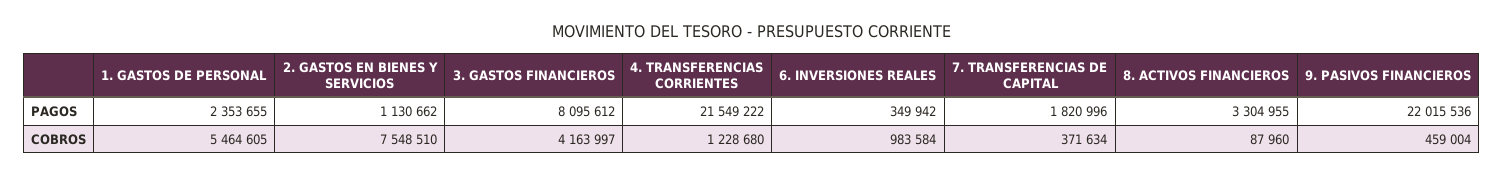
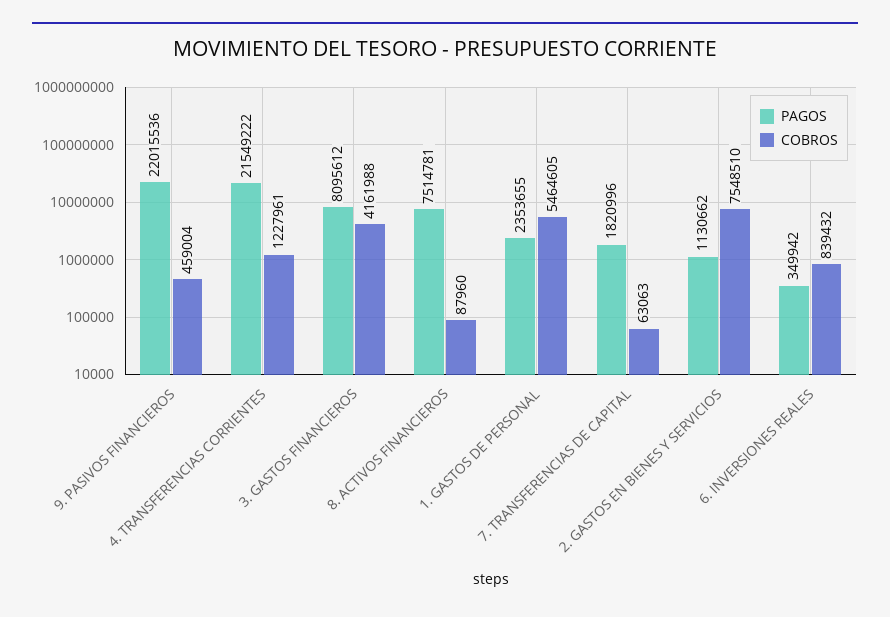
  {
    "PAGOS": {
      "1. GASTOS DE PERSONAL": 2353655,
      "2. GASTOS EN BIENES Y SERVICIOS": 1130662,
      "3. GASTOS FINANCIEROS": 8095612,
      "4. TRANSFERENCIAS CORRIENTES": 21549222,
      "6. INVERSIONES REALES": 349942,
      "7. TRANSFERENCIAS DE CAPITAL": 1820996,
-     "8. ACTIVOS FINANCIEROS": 3304955,
+     "8. ACTIVOS FINANCIEROS": 7514781,
      "9. PASIVOS FINANCIEROS": 22015536
    },
    "COBROS": {
      "1. GASTOS DE PERSONAL": 5464605,
      "2. GASTOS EN BIENES Y SERVICIOS": 7548510,
-     "3. GASTOS FINANCIEROS": 4163997,
+     "3. GASTOS FINANCIEROS": 4161988,
-     "4. TRANSFERENCIAS CORRIENTES": 1228680,
+     "4. TRANSFERENCIAS CORRIENTES": 1227961,
-     "6. INVERSIONES REALES": 983584,
+     "6. INVERSIONES REALES": 839432,
-     "7. TRANSFERENCIAS DE CAPITAL": 371634,
+     "7. TRANSFERENCIAS DE CAPITAL": 63063,
      "8. ACTIVOS FINANCIEROS": 87960,
      "9. PASIVOS FINANCIEROS": 459004
    }
  }

